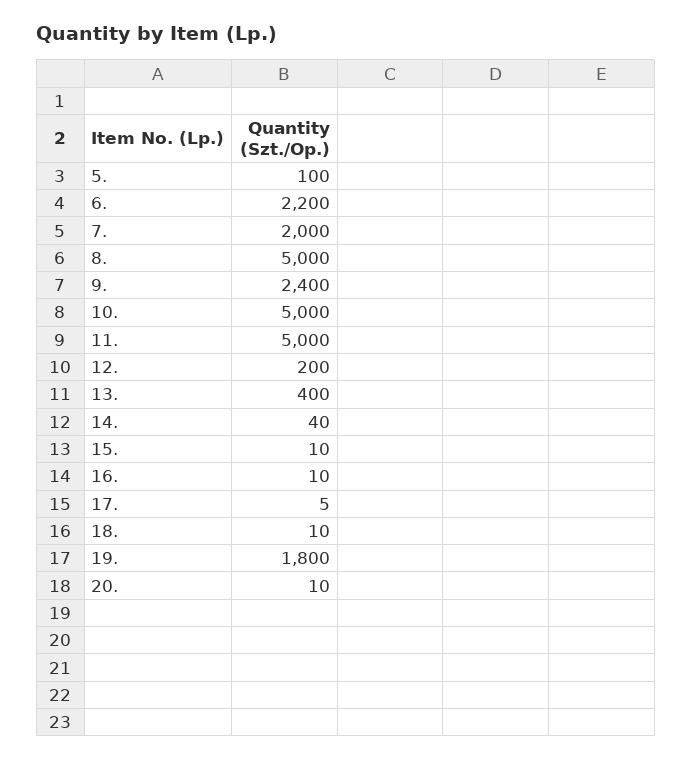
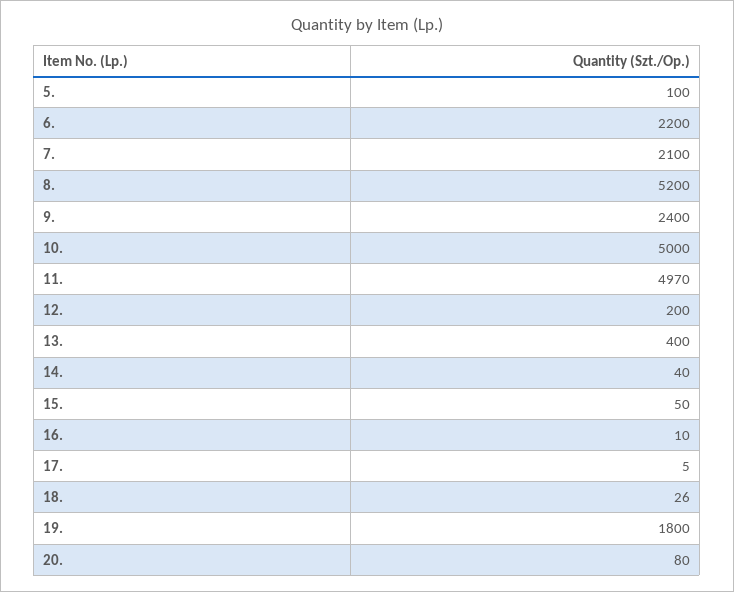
  {
    "5.": 100,
    "6.": 2200,
-   "7.": 2000,
+   "7.": 2100,
-   "8.": 5000,
+   "8.": 5200,
    "9.": 2400,
    "10.": 5000,
-   "11.": 5000,
+   "11.": 4970,
    "12.": 200,
    "13.": 400,
    "14.": 40,
-   "15.": 10,
+   "15.": 50,
    "16.": 10,
    "17.": 5,
-   "18.": 10,
+   "18.": 26,
    "19.": 1800,
-   "20.": 10
+   "20.": 80
  }

